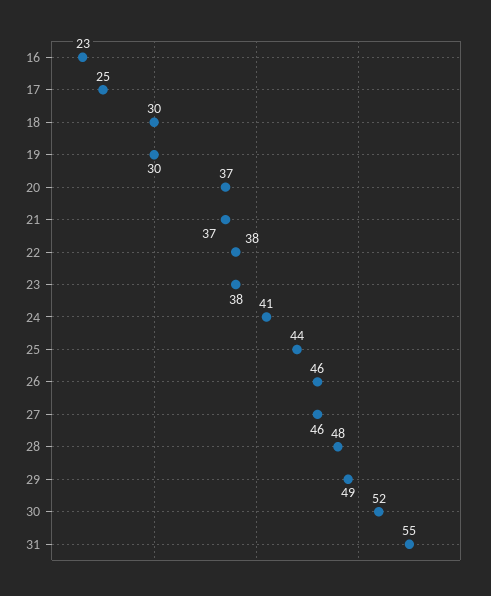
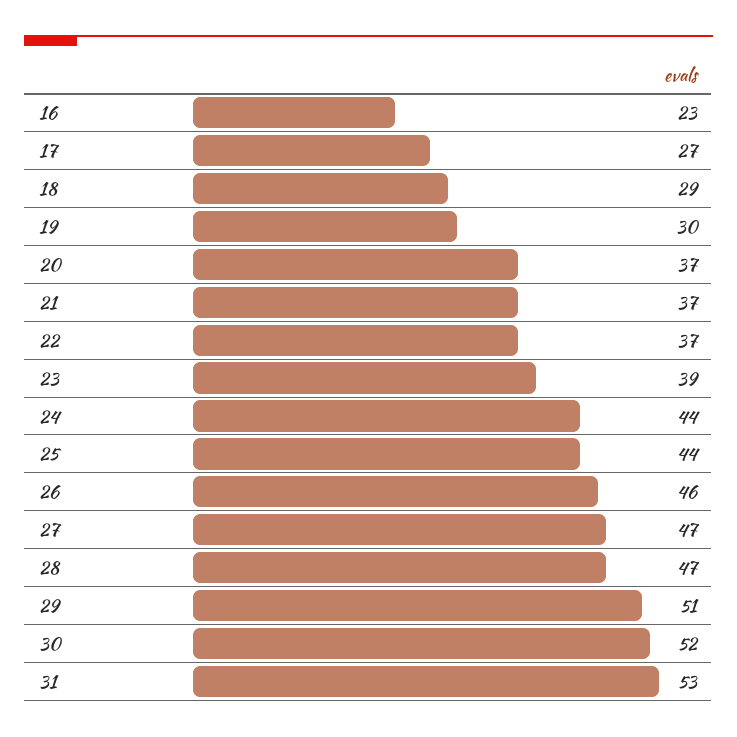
  {
    "16": 23,
-   "17": 25,
+   "17": 27,
-   "18": 30,
+   "18": 29,
    "19": 30,
    "20": 37,
    "21": 37,
-   "22": 38,
+   "22": 37,
-   "23": 38,
+   "23": 39,
-   "24": 41,
+   "24": 44,
    "25": 44,
    "26": 46,
-   "27": 46,
+   "27": 47,
-   "28": 48,
+   "28": 47,
-   "29": 49,
+   "29": 51,
    "30": 52,
-   "31": 55
+   "31": 53
  }

